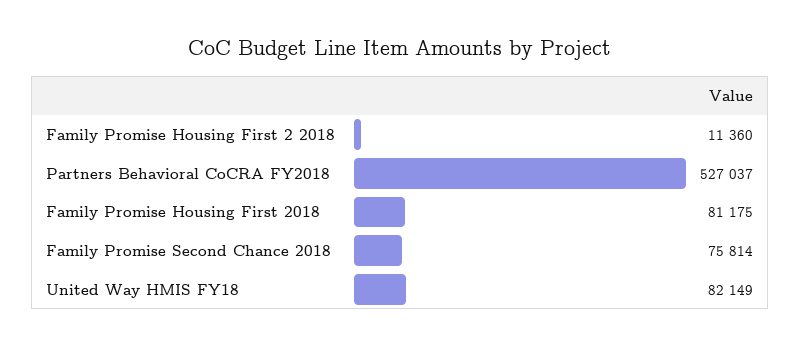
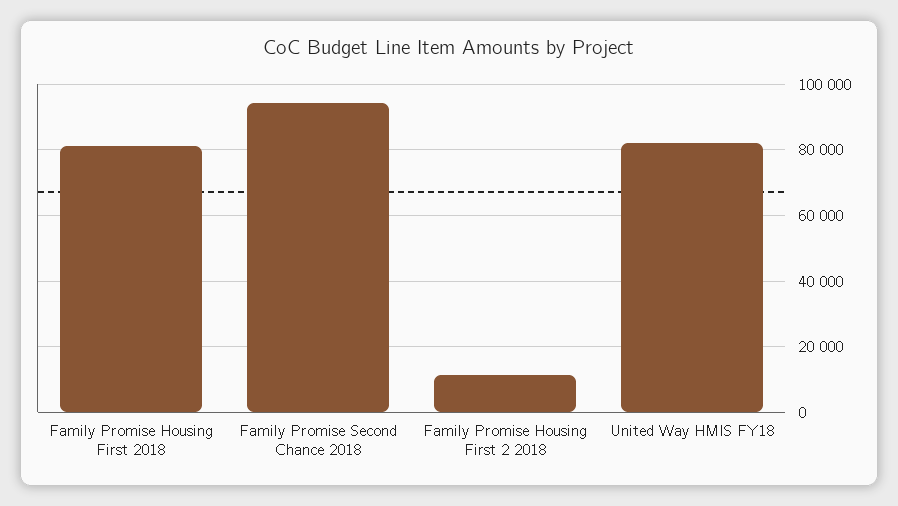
  {
    "Family Promise Housing First 2 2018": 11360,
-   "Partners Behavioral CoCRA FY2018": 527037,
    "Family Promise Housing First 2018": 81175,
-   "Family Promise Second Chance 2018": 75814,
+   "Family Promise Second Chance 2018": 94000,
    "United Way HMIS FY18": 82149
  }

